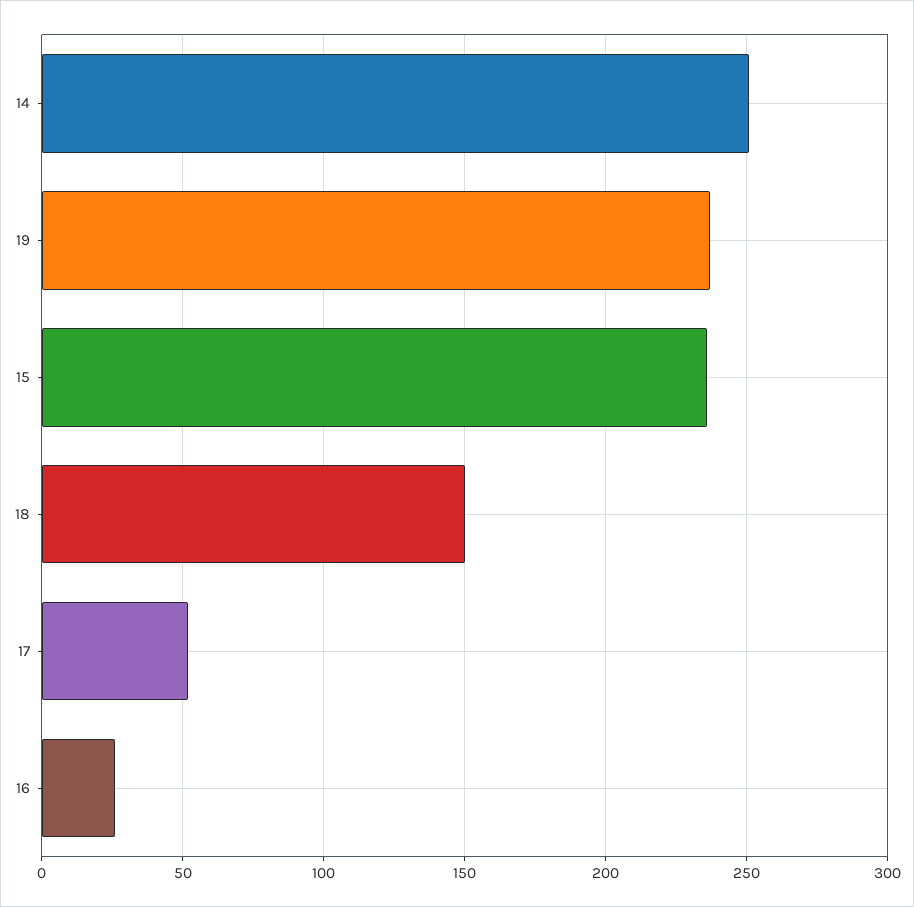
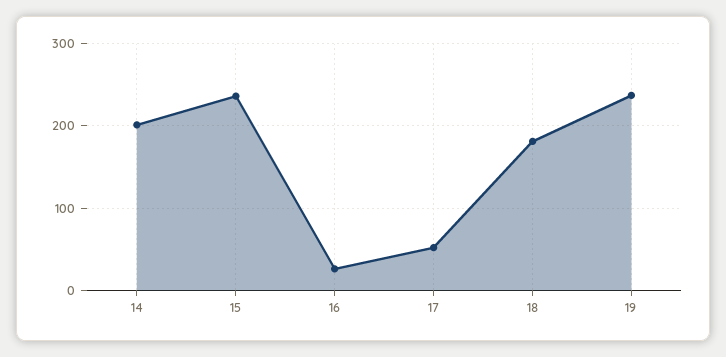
  {
-   "14": 250,
+   "14": 200,
    "19": 235,
    "15": 235,
-   "18": 150,
+   "18": 180,
    "17": 50,
    "16": 25
  }

